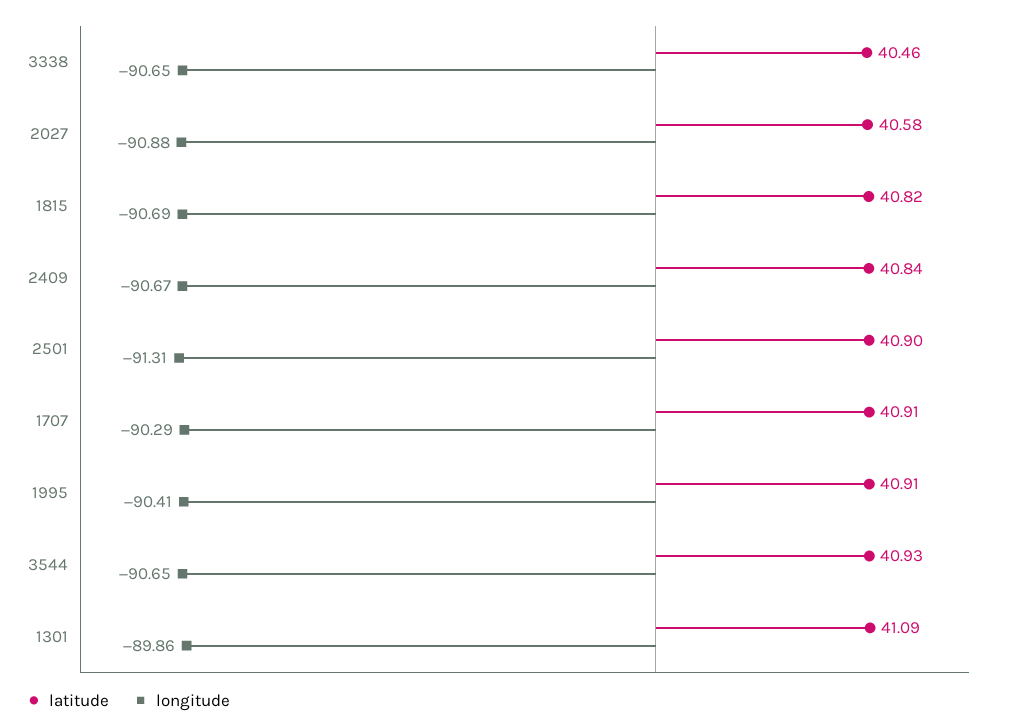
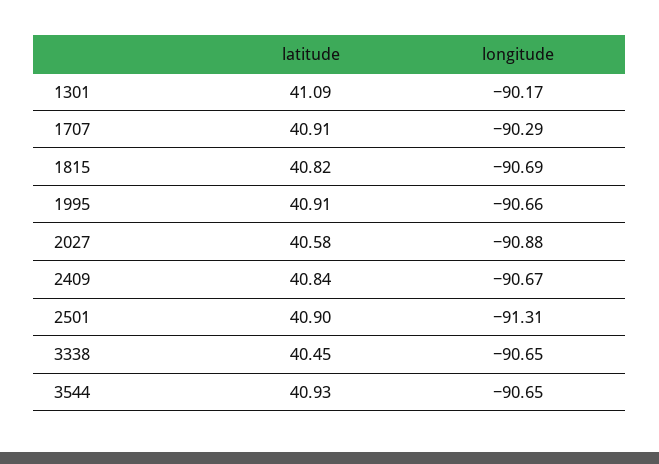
  {
    "latitude": {
-     "3338": 40.46,
+     "3338": 40.45,
      "2027": 40.58,
      "1815": 40.82,
      "2409": 40.84,
      "2501": 40.9,
      "1707": 40.91,
      "1995": 40.91,
      "3544": 40.93,
      "1301": 41.09
    },
    "longitude": {
      "3338": -90.65,
      "2027": -90.88,
      "1815": -90.69,
      "2409": -90.67,
      "2501": -91.31,
      "1707": -90.29,
-     "1995": -90.41,
+     "1995": -90.66,
      "3544": -90.65,
-     "1301": -89.86
+     "1301": -90.17
    }
  }

